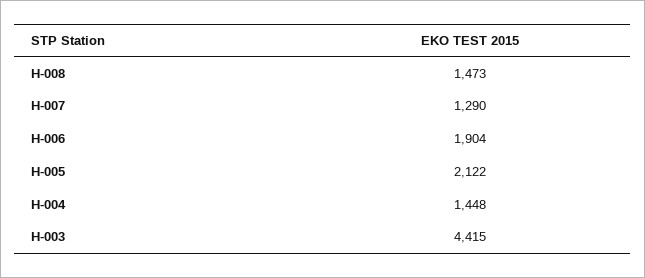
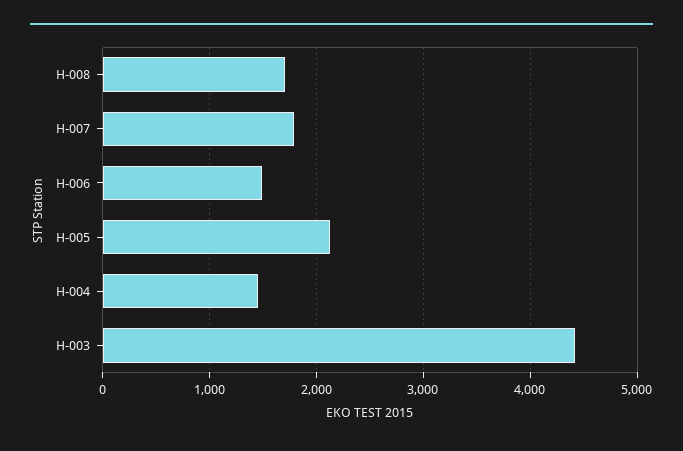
  {
-   "H-008": 1473,
+   "H-008": 1700,
-   "H-007": 1290,
+   "H-007": 1800,
-   "H-006": 1904,
+   "H-006": 1500,
    "H-005": 2122,
    "H-004": 1448,
    "H-003": 4415
  }

